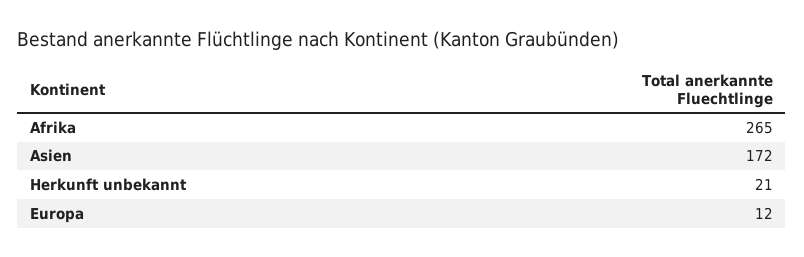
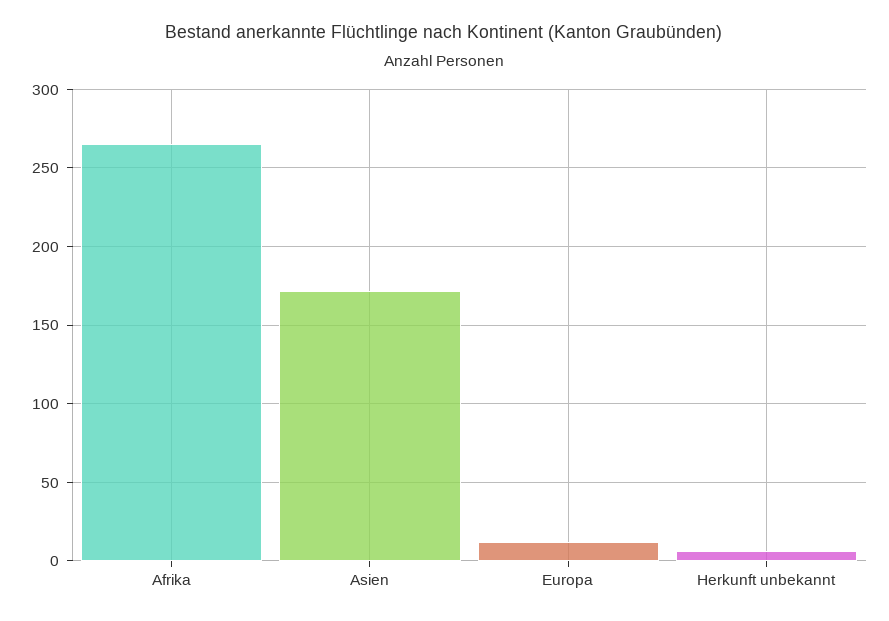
  {
    "Afrika": 265,
    "Asien": 172,
-   "Herkunft unbekannt": 21,
+   "Herkunft unbekannt": 5,
    "Europa": 12
  }

